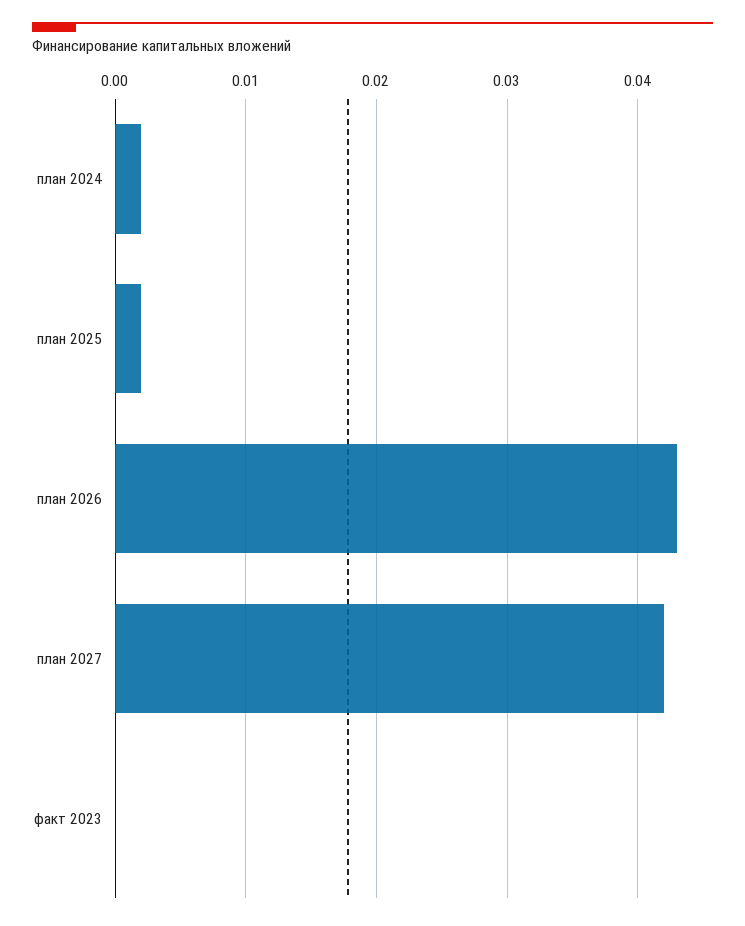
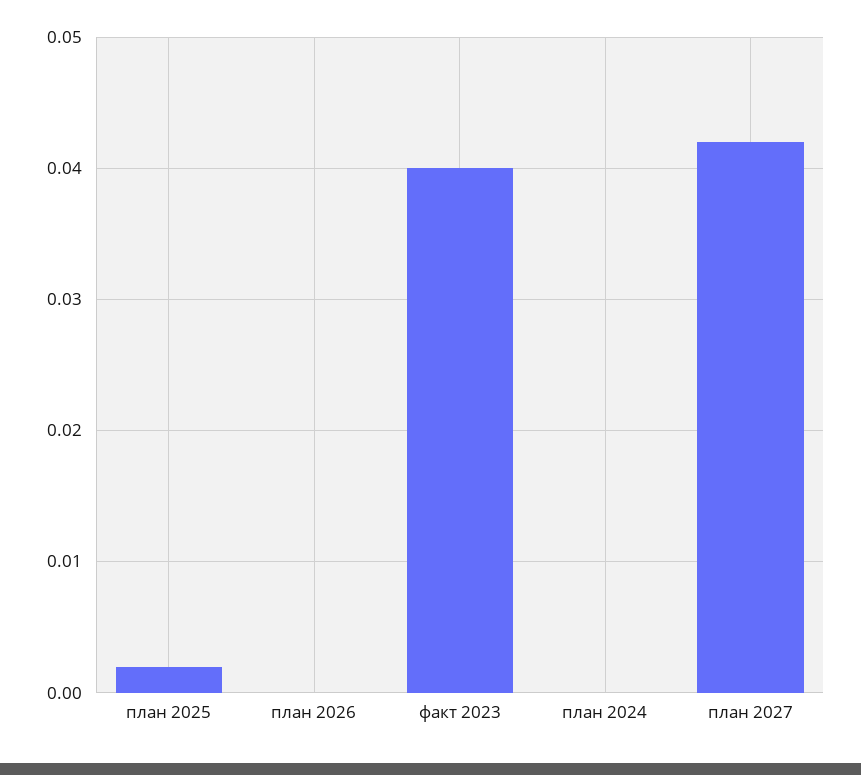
  {
-   "план 2024": 0.002,
+   "план 2024": 0,
    "план 2025": 0.002,
-   "план 2026": 0.043,
+   "план 2026": 0,
    "план 2027": 0.042,
-   "факт 2023": 0
+   "факт 2023": 0.04
  }

